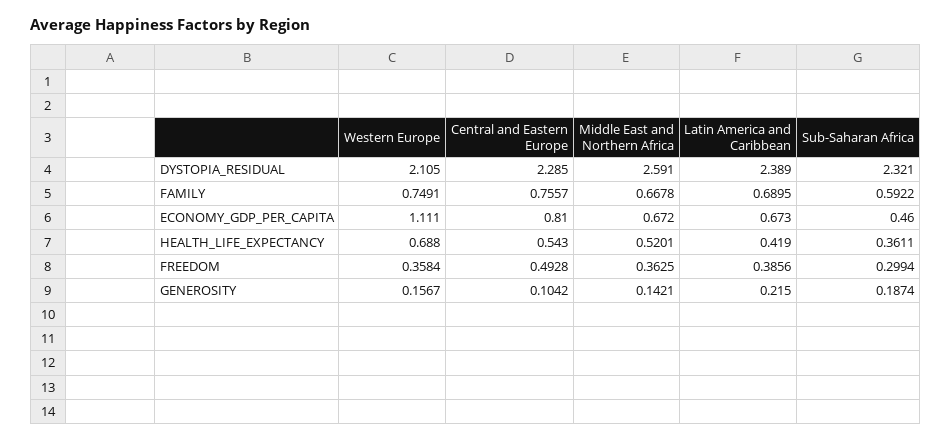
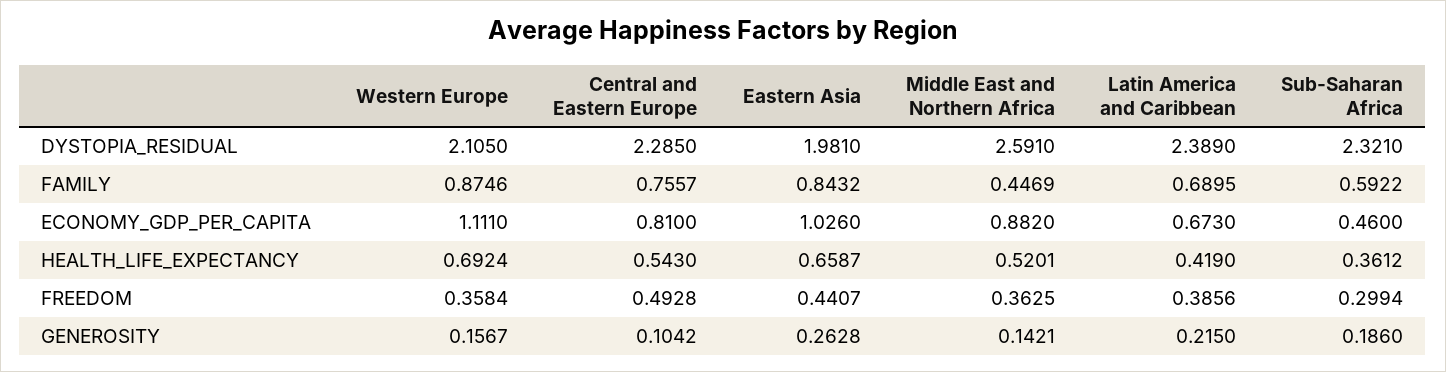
  {
    "Western Europe": {
      "DYSTOPIA_RESIDUAL": 2.105,
-     "FAMILY": 0.7491,
+     "FAMILY": 0.8746,
      "ECONOMY_GDP_PER_CAPITA": 1.111,
-     "HEALTH_LIFE_EXPECTANCY": 0.688,
+     "HEALTH_LIFE_EXPECTANCY": 0.6924,
      "FREEDOM": 0.3584,
      "GENEROSITY": 0.1567
    },
    "Central and Eastern Europe": {
      "DYSTOPIA_RESIDUAL": 2.285,
      "FAMILY": 0.7557,
      "ECONOMY_GDP_PER_CAPITA": 0.81,
      "HEALTH_LIFE_EXPECTANCY": 0.543,
      "FREEDOM": 0.4928,
      "GENEROSITY": 0.1042
    },
    "Middle East and Northern Africa": {
      "DYSTOPIA_RESIDUAL": 2.591,
-     "FAMILY": 0.6678,
+     "FAMILY": 0.4469,
-     "ECONOMY_GDP_PER_CAPITA": 0.672,
+     "ECONOMY_GDP_PER_CAPITA": 0.882,
      "HEALTH_LIFE_EXPECTANCY": 0.5201,
      "FREEDOM": 0.3625,
      "GENEROSITY": 0.1421
    },
    "Latin America and Caribbean": {
      "DYSTOPIA_RESIDUAL": 2.389,
      "FAMILY": 0.6895,
      "ECONOMY_GDP_PER_CAPITA": 0.673,
      "HEALTH_LIFE_EXPECTANCY": 0.419,
      "FREEDOM": 0.3856,
      "GENEROSITY": 0.215
    },
    "Sub-Saharan Africa": {
      "DYSTOPIA_RESIDUAL": 2.321,
      "FAMILY": 0.5922,
      "ECONOMY_GDP_PER_CAPITA": 0.46,
-     "HEALTH_LIFE_EXPECTANCY": 0.3611,
+     "HEALTH_LIFE_EXPECTANCY": 0.3612,
      "FREEDOM": 0.2994,
-     "GENEROSITY": 0.1874
+     "GENEROSITY": 0.186
-   }
+   },
+   "Eastern Asia": {
+     "DYSTOPIA_RESIDUAL": 1.981,
+     "FAMILY": 0.8432,
+     "ECONOMY_GDP_PER_CAPITA": 1.026,
+     "HEALTH_LIFE_EXPECTANCY": 0.6587,
+     "FREEDOM": 0.4407,
+     "GENEROSITY": 0.2628
+   }
  }

